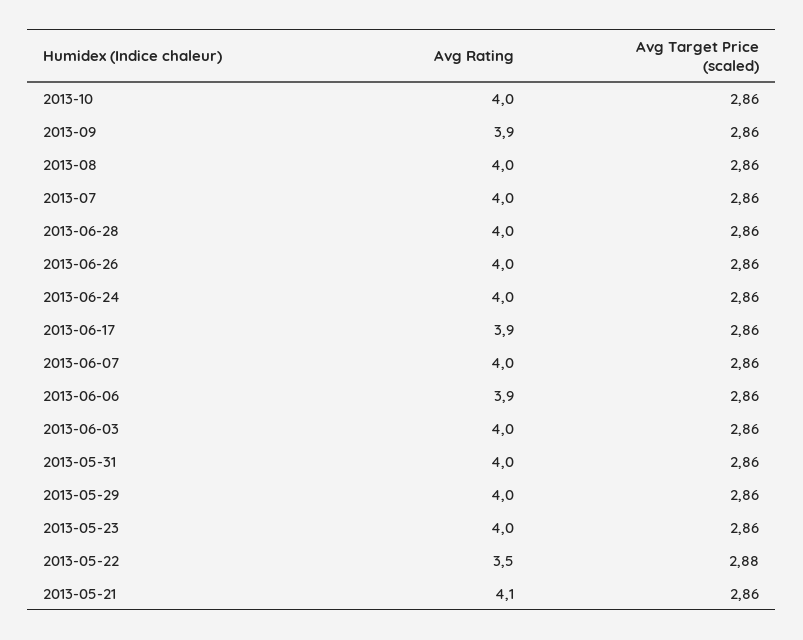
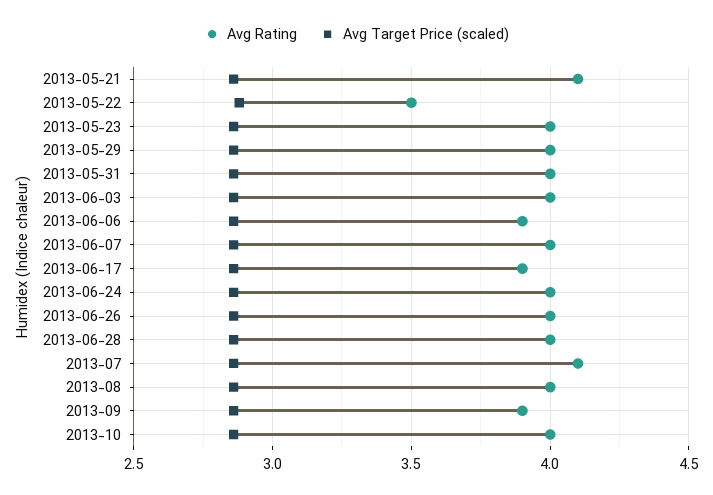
  {
    "Avg Rating": {
      "2013-10": 4,
      "2013-09": 3.9,
      "2013-08": 4,
-     "2013-07": 4,
+     "2013-07": 4.1,
      "2013-06-28": 4,
      "2013-06-26": 4,
      "2013-06-24": 4,
      "2013-06-17": 3.9,
      "2013-06-07": 4,
      "2013-06-06": 3.9,
      "2013-06-03": 4,
      "2013-05-31": 4,
      "2013-05-29": 4,
      "2013-05-23": 4,
      "2013-05-22": 3.5,
      "2013-05-21": 4.1
    },
    "Avg Target Price (scaled)": {
      "2013-10": 2.86,
      "2013-09": 2.86,
      "2013-08": 2.86,
      "2013-07": 2.86,
      "2013-06-28": 2.86,
      "2013-06-26": 2.86,
      "2013-06-24": 2.86,
      "2013-06-17": 2.86,
      "2013-06-07": 2.86,
      "2013-06-06": 2.86,
      "2013-06-03": 2.86,
      "2013-05-31": 2.86,
      "2013-05-29": 2.86,
      "2013-05-23": 2.86,
      "2013-05-22": 2.88,
      "2013-05-21": 2.86
    }
  }

